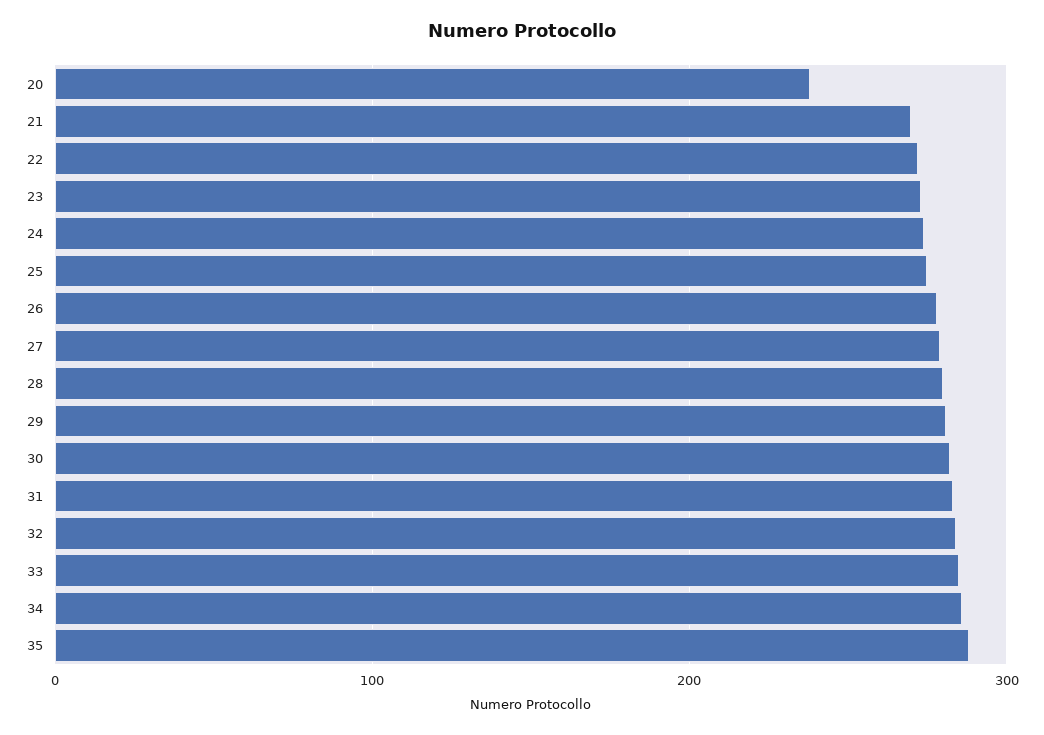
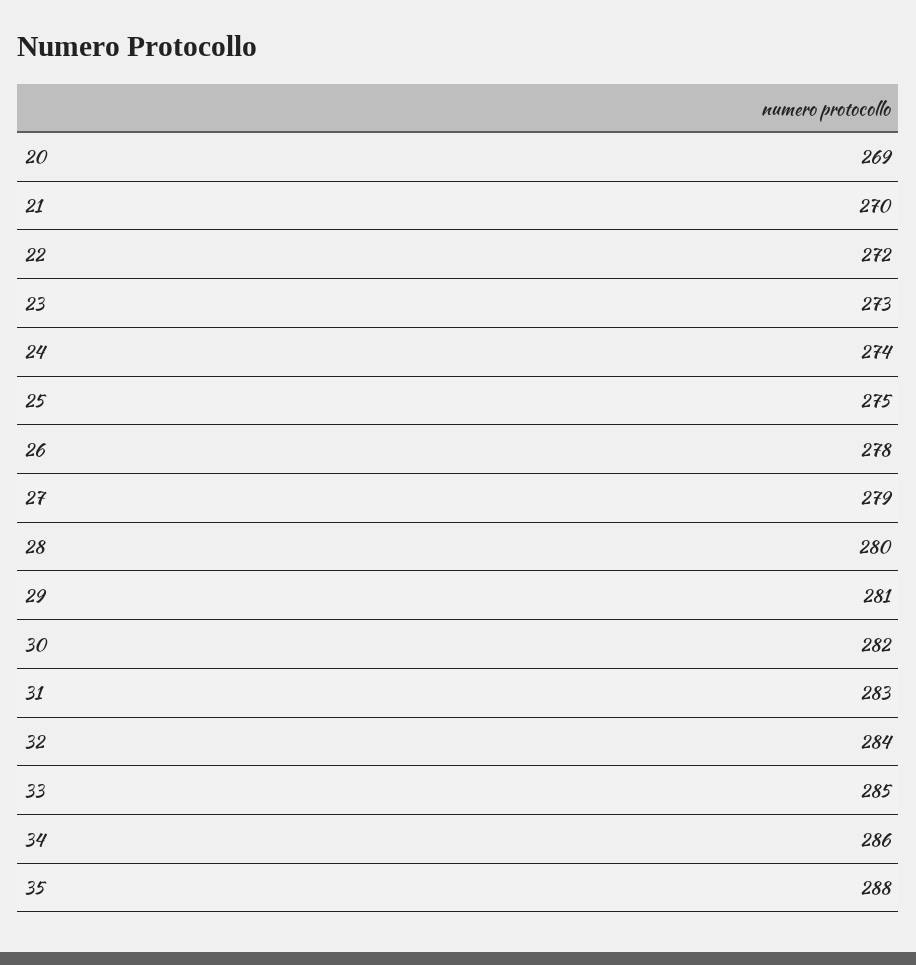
  {
-   "20": 240,
+   "20": 269,
    "21": 270,
    "22": 272,
    "23": 273,
    "24": 274,
    "25": 275,
    "26": 278,
    "27": 279,
    "28": 280,
    "29": 281,
    "30": 282,
    "31": 283,
    "32": 284,
    "33": 285,
    "34": 286,
    "35": 288
  }

